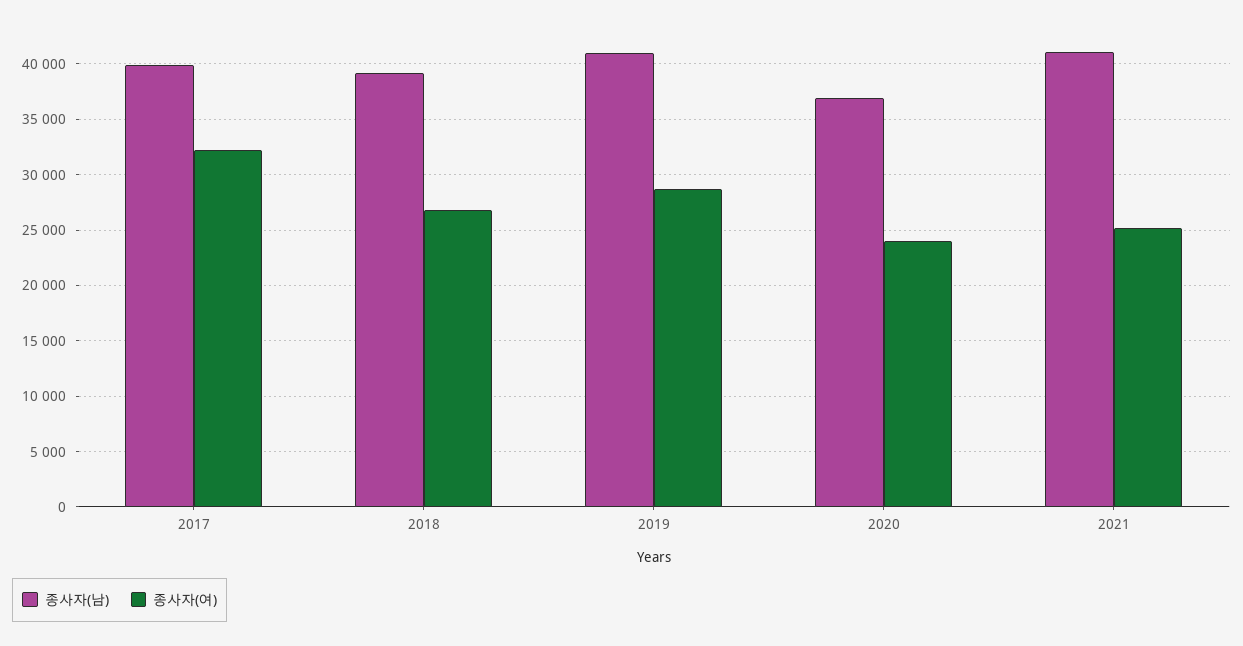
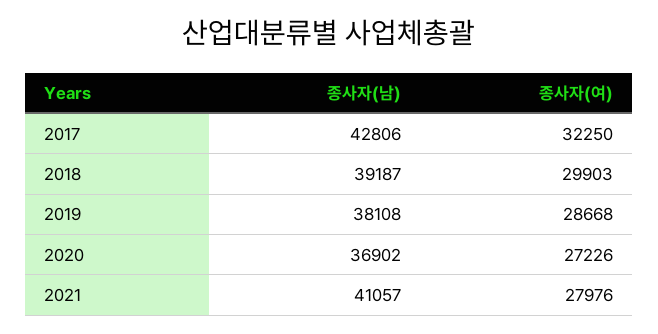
  {
    "종사자(남)": {
-     "2017": 40000,
+     "2017": 42806,
      "2018": 39187,
-     "2019": 41000,
+     "2019": 38108,
      "2020": 36902,
      "2021": 41057
    },
    "종사자(여)": {
      "2017": 32250,
-     "2018": 27000,
+     "2018": 29903,
      "2019": 28668,
-     "2020": 24000,
+     "2020": 27226,
-     "2021": 25000
+     "2021": 27976
    }
  }

